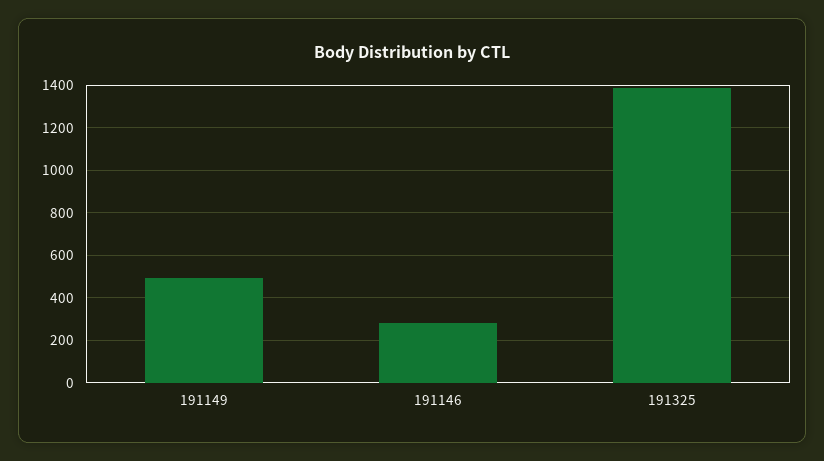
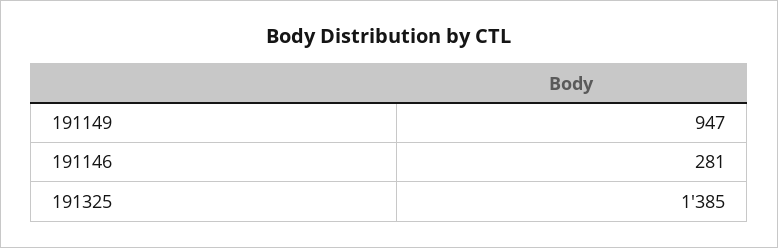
  {
-   "191149": 500,
+   "191149": 947,
    "191146": 281,
    "191325": 1385
  }

